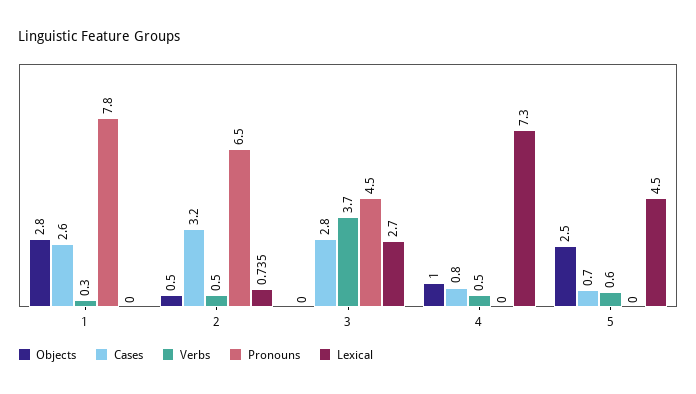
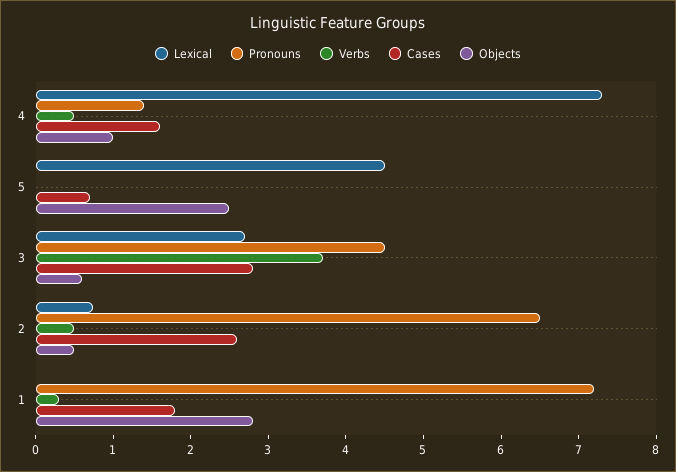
  {
    "Objects": {
      "1": 2.8,
      "2": 0.5,
-     "3": 0,
+     "3": 0.6,
      "4": 1,
      "5": 2.5
    },
    "Cases": {
-     "1": 2.6,
+     "1": 1.8,
-     "2": 3.2,
+     "2": 2.6,
      "3": 2.8,
-     "4": 0.8,
+     "4": 1.6,
      "5": 0.7
    },
    "Verbs": {
      "1": 0.3,
      "2": 0.5,
      "3": 3.7,
      "4": 0.5,
-     "5": 0.6
+     "5": 0
    },
    "Pronouns": {
-     "1": 7.8,
+     "1": 7.2,
      "2": 6.5,
      "3": 4.5,
-     "4": 0,
+     "4": 1.4,
      "5": 0
    },
    "Lexical": {
      "1": 0,
      "2": 0.735,
      "3": 2.7,
      "4": 7.3,
      "5": 4.5
    }
  }

